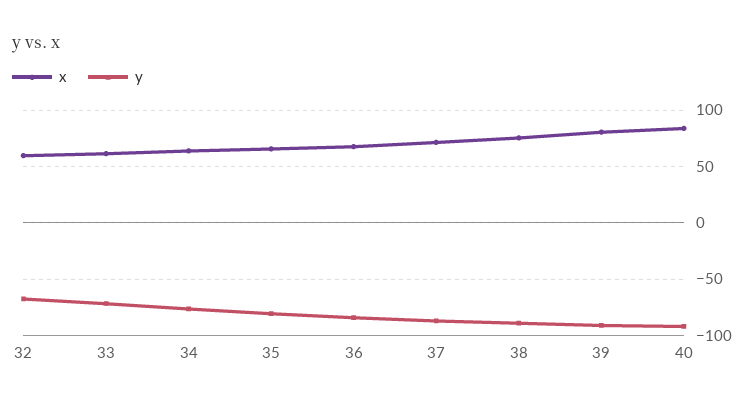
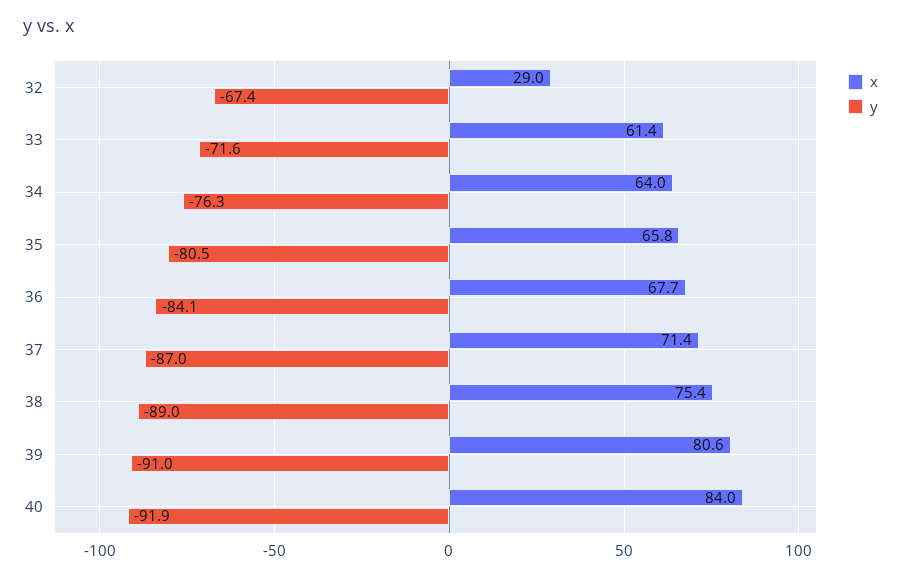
  {
    "x": {
-     "32": 60,
+     "32": 29,
      "33": 61.4,
      "34": 64,
      "35": 65.8,
      "36": 67.7,
      "37": 71.4,
      "38": 75.4,
      "39": 80.6,
      "40": 84
    },
    "y": {
      "32": -67.4,
      "33": -71.6,
      "34": -76.3,
      "35": -80.5,
      "36": -84.1,
      "37": -87,
      "38": -89,
      "39": -91,
      "40": -91.9
    }
  }

